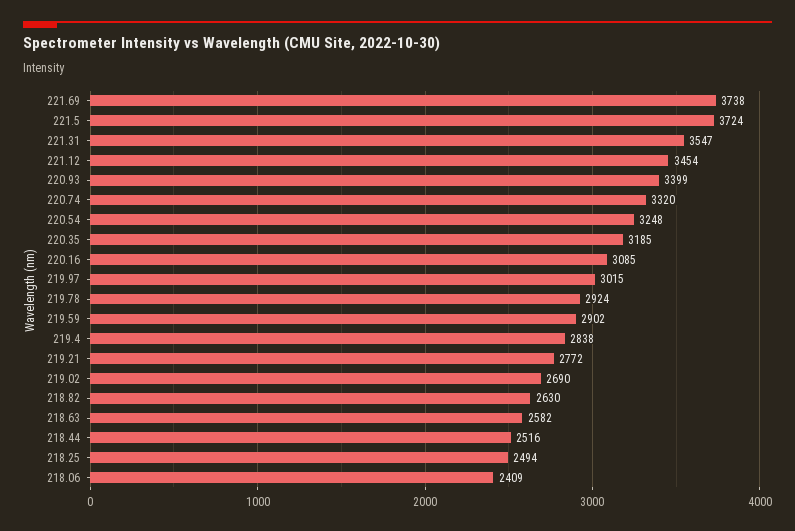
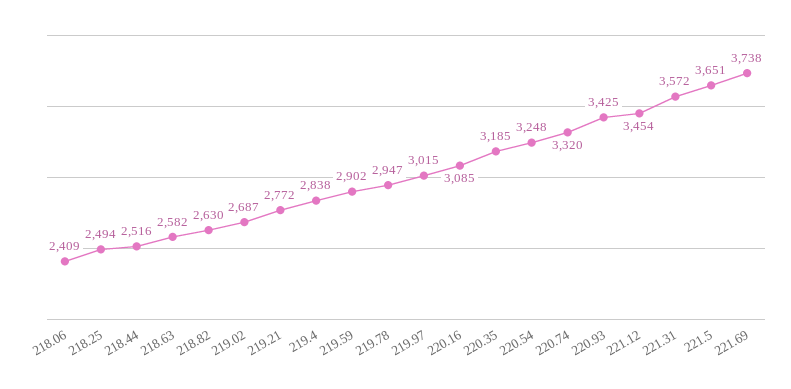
  {
    "221.69": 3738,
-   "221.5": 3724,
+   "221.5": 3651,
-   "221.31": 3547,
+   "221.31": 3572,
    "221.12": 3454,
-   "220.93": 3399,
+   "220.93": 3425,
    "220.74": 3320,
    "220.54": 3248,
    "220.35": 3185,
    "220.16": 3085,
    "219.97": 3015,
-   "219.78": 2924,
+   "219.78": 2947,
    "219.59": 2902,
    "219.4": 2838,
    "219.21": 2772,
-   "219.02": 2690,
+   "219.02": 2687,
    "218.82": 2630,
    "218.63": 2582,
    "218.44": 2516,
    "218.25": 2494,
    "218.06": 2409
  }

